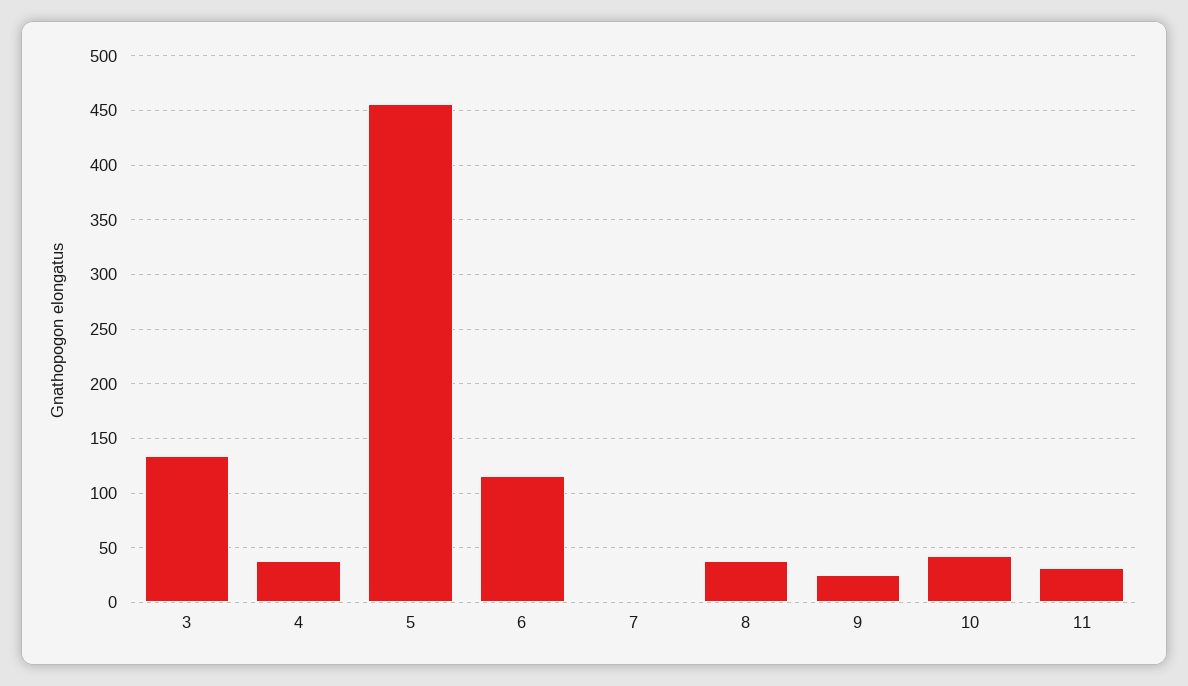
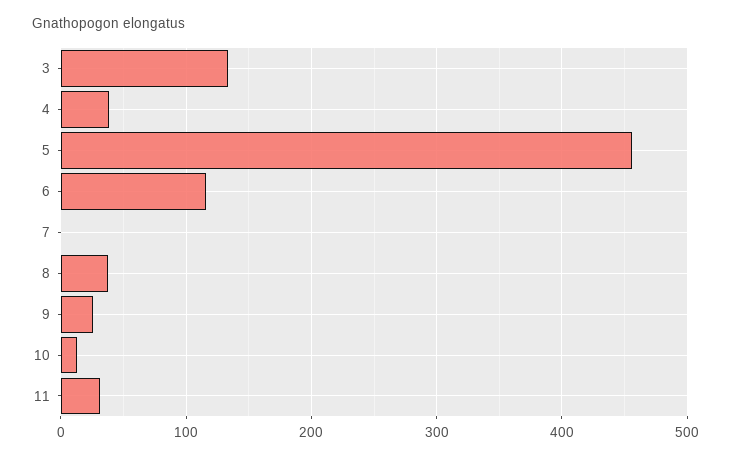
  {
    "3": 130,
    "4": 40,
    "5": 460,
    "6": 120,
    "7": 0,
    "8": 40,
    "9": 30,
-   "10": 40,
+   "10": 10,
    "11": 30
  }

